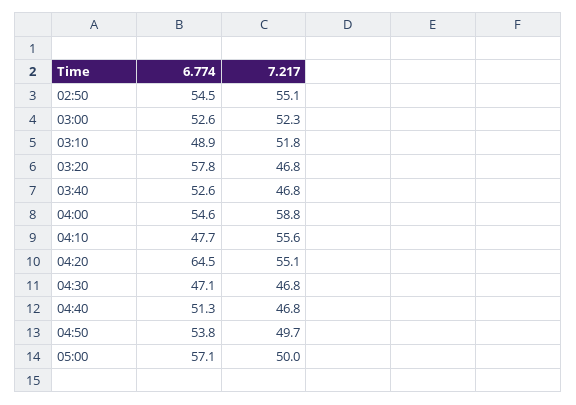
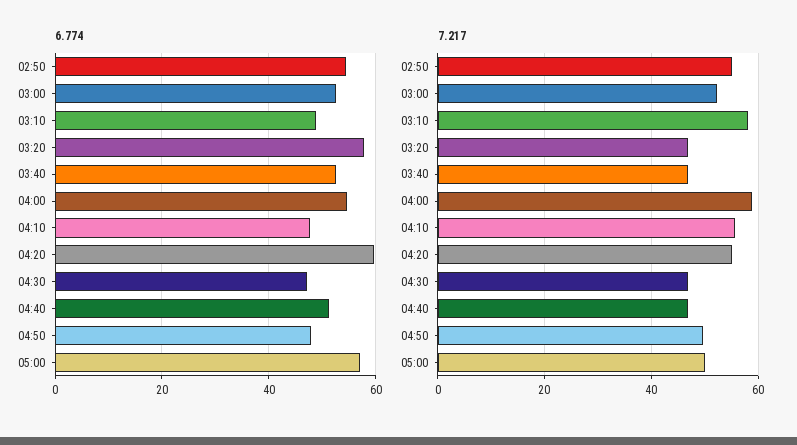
  {
    "6.774": {
      "02:50": 54.5,
      "03:00": 52.6,
      "03:10": 48.9,
      "03:20": 57.8,
      "03:40": 52.6,
      "04:00": 54.6,
      "04:10": 47.7,
-     "04:20": 64.5,
+     "04:20": 60,
      "04:30": 47.1,
      "04:40": 51.3,
-     "04:50": 53.8,
+     "04:50": 48,
      "05:00": 57.1
    },
    "7.217": {
      "02:50": 55.1,
      "03:00": 52.3,
-     "03:10": 51.8,
+     "03:10": 58,
      "03:20": 46.8,
      "03:40": 46.8,
      "04:00": 58.8,
      "04:10": 55.6,
      "04:20": 55.1,
      "04:30": 46.8,
      "04:40": 46.8,
      "04:50": 49.7,
      "05:00": 50
    }
  }

